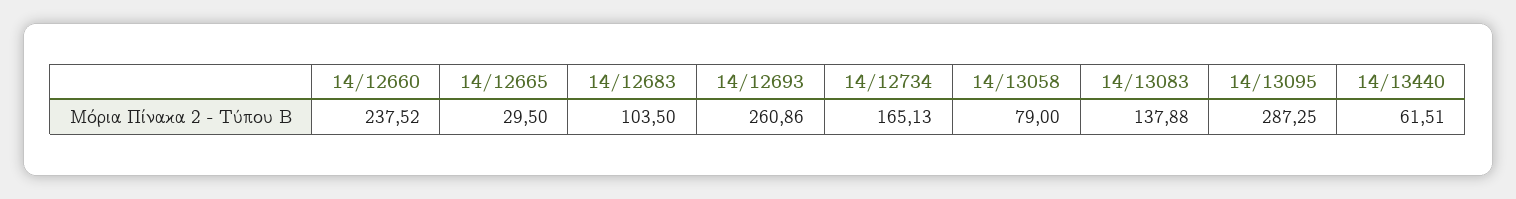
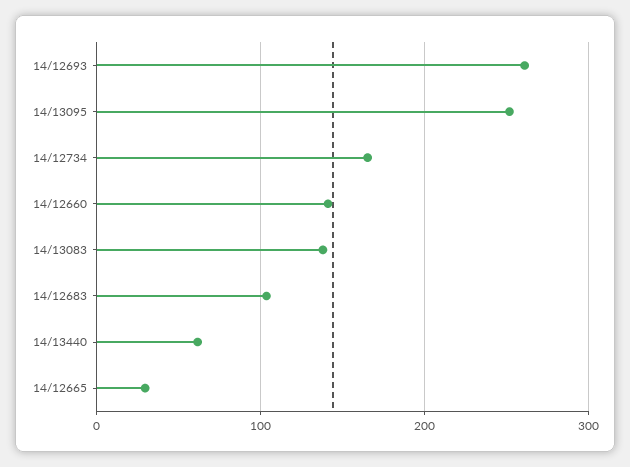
  {
-   "14/12660": 237.52,
+   "14/12660": 140,
    "14/12665": 29.5,
    "14/12683": 103.5,
    "14/12693": 260.86,
    "14/12734": 165.13,
-   "14/13058": 79,
    "14/13083": 137.88,
-   "14/13095": 287.25,
+   "14/13095": 250,
    "14/13440": 61.51
  }

